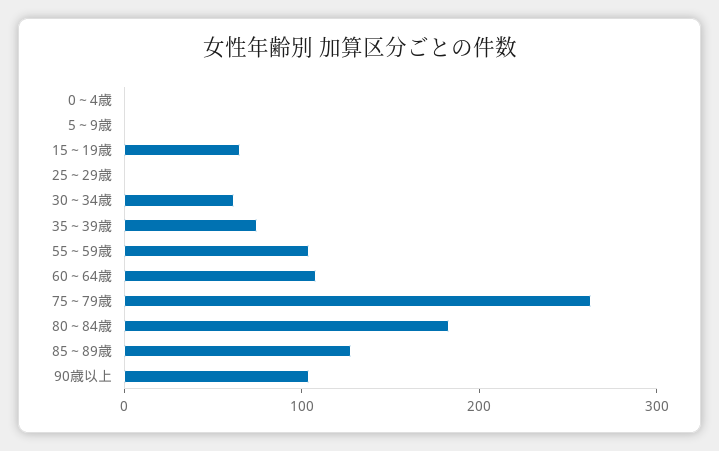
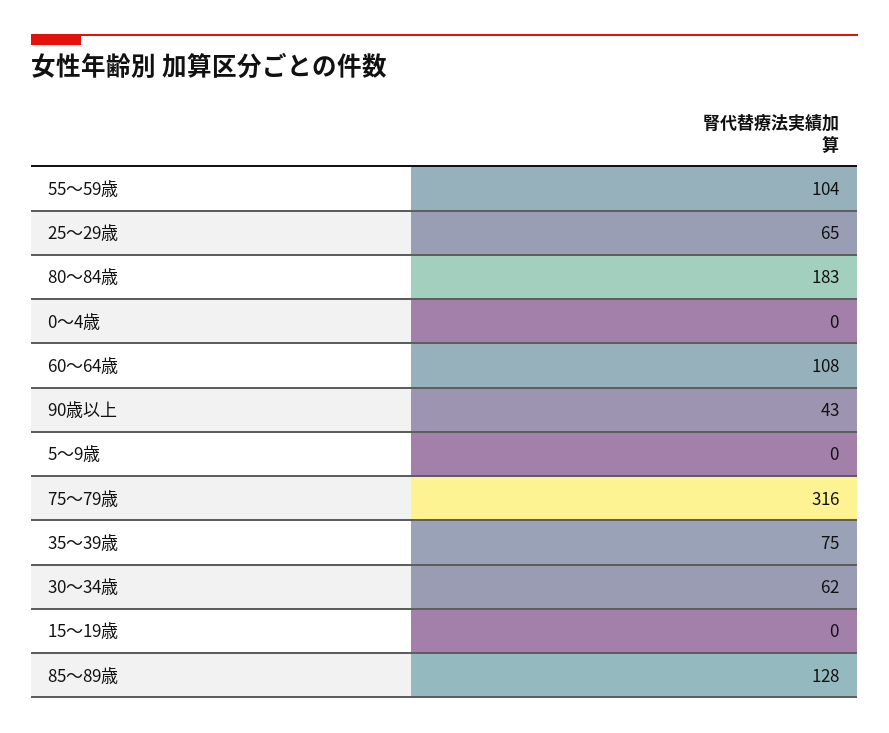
  {
    "0～4歳": 0,
    "5～9歳": 0,
-   "15～19歳": 60,
+   "15～19歳": 0,
-   "25～29歳": 0,
+   "25～29歳": 65,
    "30～34歳": 62,
    "35～39歳": 75,
    "55～59歳": 104,
    "60～64歳": 108,
-   "75～79歳": 260,
+   "75～79歳": 316,
    "80～84歳": 183,
    "85～89歳": 128,
-   "90歳以上": 100
+   "90歳以上": 43
  }

